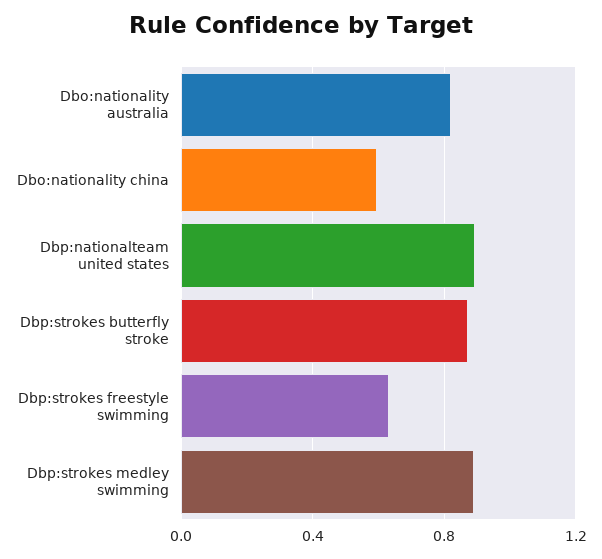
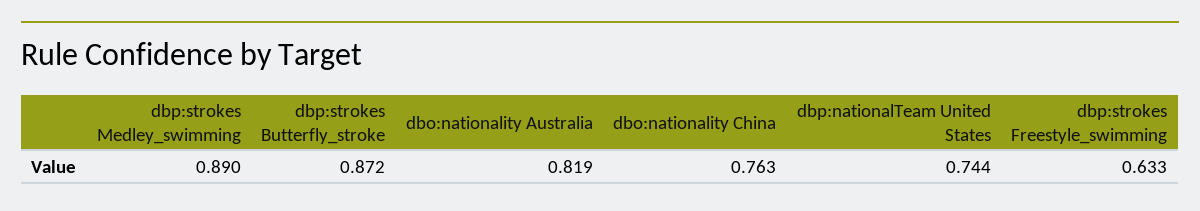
  {
    "Dbo:nationality australia": 0.819,
-   "Dbo:nationality china": 0.6,
+   "Dbo:nationality china": 0.763,
-   "Dbp:nationalteam united states": 0.9,
+   "Dbp:nationalteam united states": 0.744,
    "Dbp:strokes butterfly stroke": 0.872,
    "Dbp:strokes freestyle swimming": 0.633,
    "Dbp:strokes medley swimming": 0.89
  }

